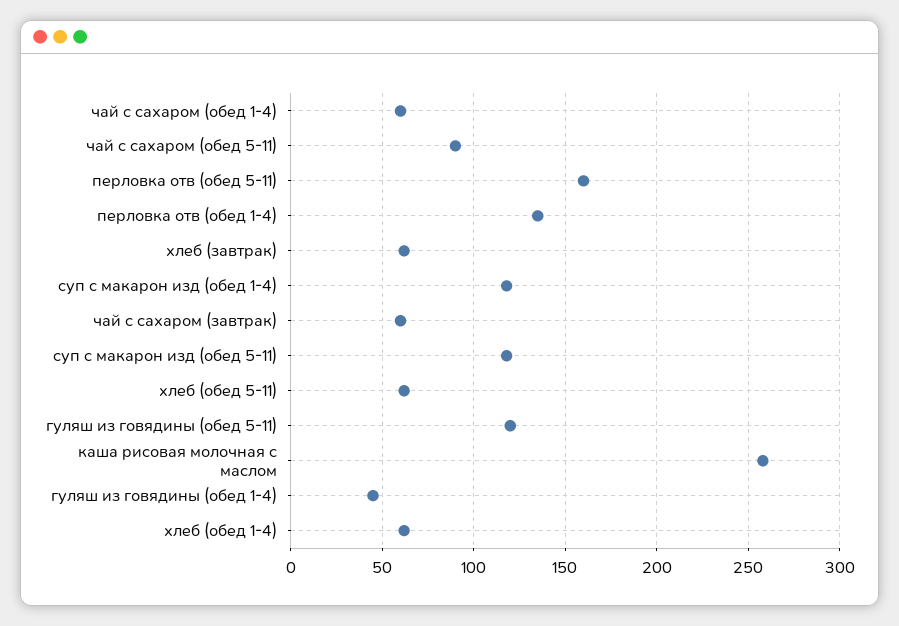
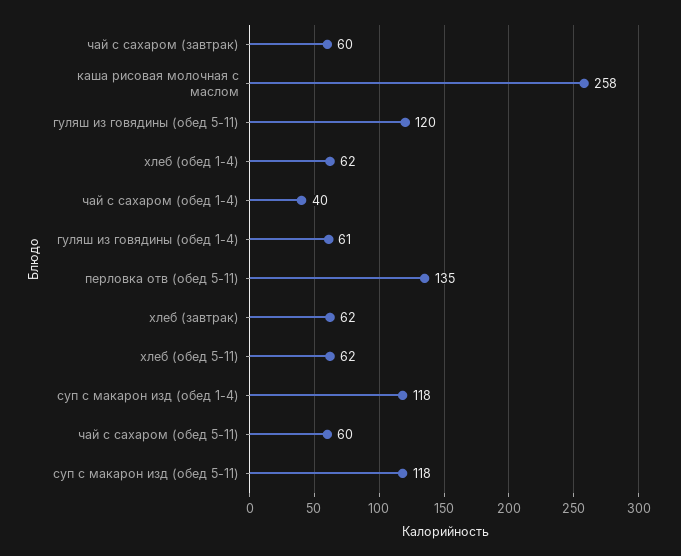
  {
-   "чай с сахаром (обед 1-4)": 60,
+   "чай с сахаром (обед 1-4)": 40,
-   "чай с сахаром (обед 5-11)": 90,
+   "чай с сахаром (обед 5-11)": 60,
-   "перловка отв (обед 5-11)": 160,
+   "перловка отв (обед 5-11)": 135,
-   "перловка отв (обед 1-4)": 135,
    "хлеб (завтрак)": 62,
    "суп с макарон изд (обед 1-4)": 118,
    "чай с сахаром (завтрак)": 60,
    "суп с макарон изд (обед 5-11)": 118,
    "хлеб (обед 5-11)": 62,
    "гуляш из говядины (обед 5-11)": 120,
    "каша рисовая молочная с маслом": 258,
-   "гуляш из говядины (обед 1-4)": 45,
+   "гуляш из говядины (обед 1-4)": 61,
    "хлеб (обед 1-4)": 62
  }

